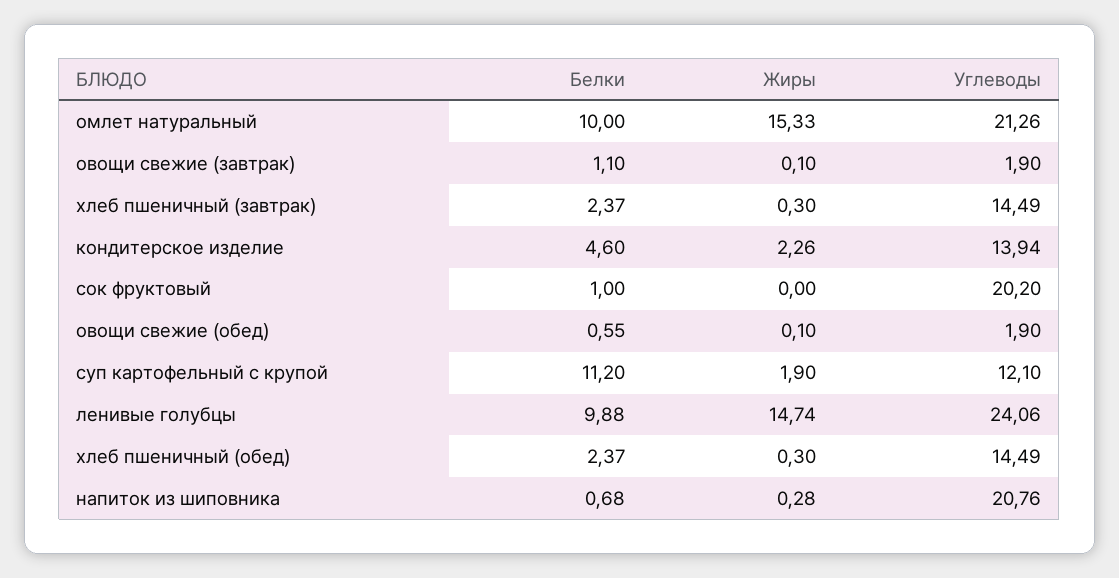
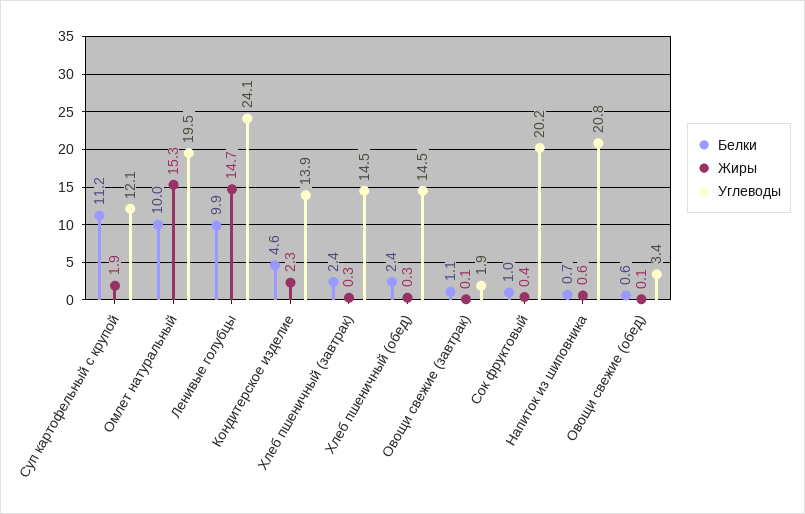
  {
    "Белки": {
      "омлет натуральный": 10,
      "овощи свежие (завтрак)": 1.1,
      "хлеб пшеничный (завтрак)": 2.37,
      "кондитерское изделие": 4.6,
      "сок фруктовый": 1,
      "овощи свежие (обед)": 0.55,
      "суп картофельный с крупой": 11.2,
      "ленивые голубцы": 9.88,
      "хлеб пшеничный (обед)": 2.37,
      "напиток из шиповника": 0.68
    },
    "Жиры": {
      "омлет натуральный": 15.33,
      "овощи свежие (завтрак)": 0.1,
      "хлеб пшеничный (завтрак)": 0.3,
      "кондитерское изделие": 2.26,
-     "сок фруктовый": 0,
+     "сок фруктовый": 0.4,
      "овощи свежие (обед)": 0.1,
      "суп картофельный с крупой": 1.9,
      "ленивые голубцы": 14.74,
      "хлеб пшеничный (обед)": 0.3,
-     "напиток из шиповника": 0.28
+     "напиток из шиповника": 0.6
    },
    "Углеводы": {
-     "омлет натуральный": 21.26,
+     "омлет натуральный": 19.5,
      "овощи свежие (завтрак)": 1.9,
      "хлеб пшеничный (завтрак)": 14.49,
      "кондитерское изделие": 13.94,
      "сок фруктовый": 20.2,
-     "овощи свежие (обед)": 1.9,
+     "овощи свежие (обед)": 3.4,
      "суп картофельный с крупой": 12.1,
      "ленивые голубцы": 24.06,
      "хлеб пшеничный (обед)": 14.49,
      "напиток из шиповника": 20.76
    }
  }

